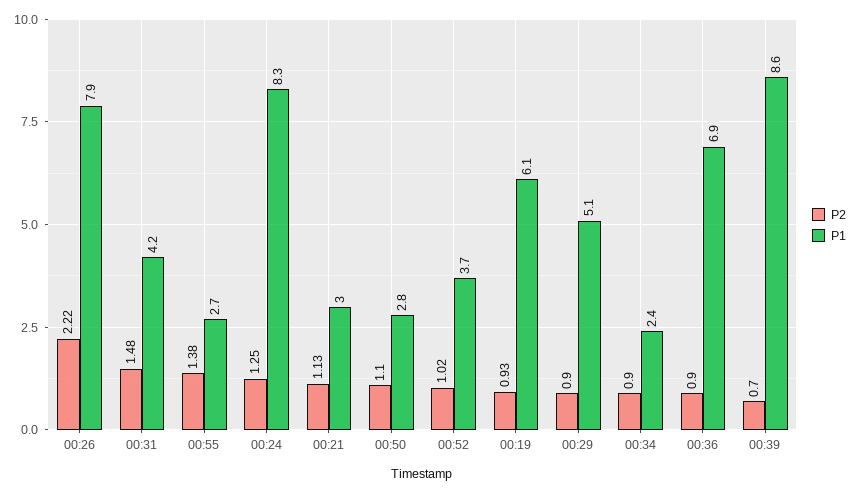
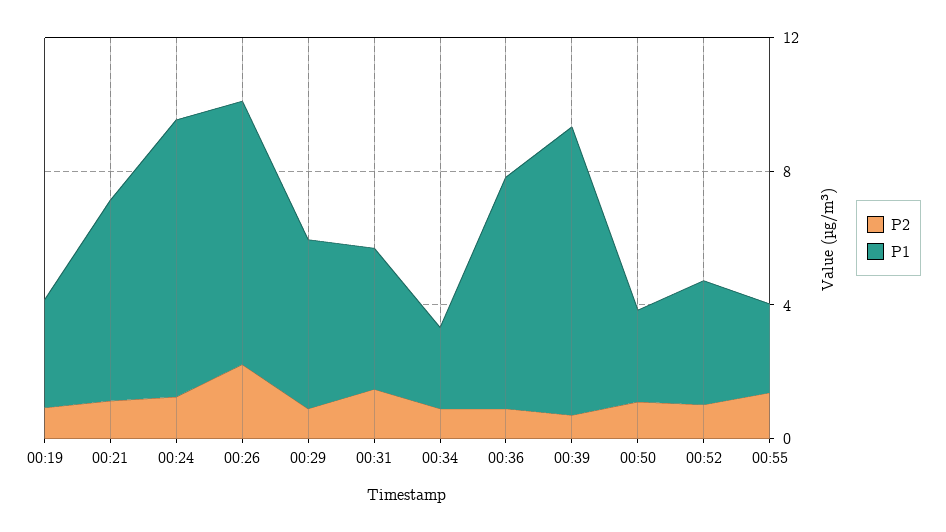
  {
    "P2": {
      "00:26": 2.22,
      "00:31": 1.48,
      "00:55": 1.38,
      "00:24": 1.25,
      "00:21": 1.13,
      "00:50": 1.1,
      "00:52": 1.02,
      "00:19": 0.93,
      "00:29": 0.9,
      "00:34": 0.9,
      "00:36": 0.9,
      "00:39": 0.7
    },
    "P1": {
      "00:26": 7.9,
      "00:31": 4.2,
      "00:55": 2.7,
      "00:24": 8.3,
-     "00:21": 3,
+     "00:21": 6,
      "00:50": 2.8,
      "00:52": 3.7,
-     "00:19": 6.1,
+     "00:19": 3,
      "00:29": 5.1,
      "00:34": 2.4,
      "00:36": 6.9,
      "00:39": 8.6
    }
  }

